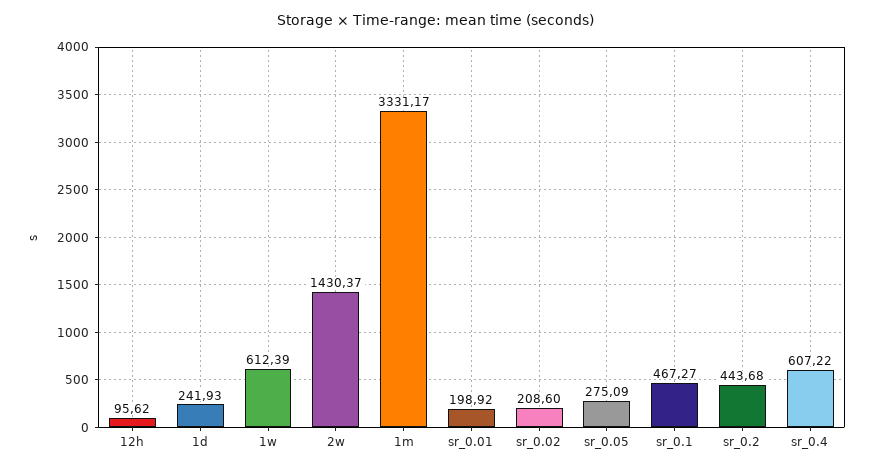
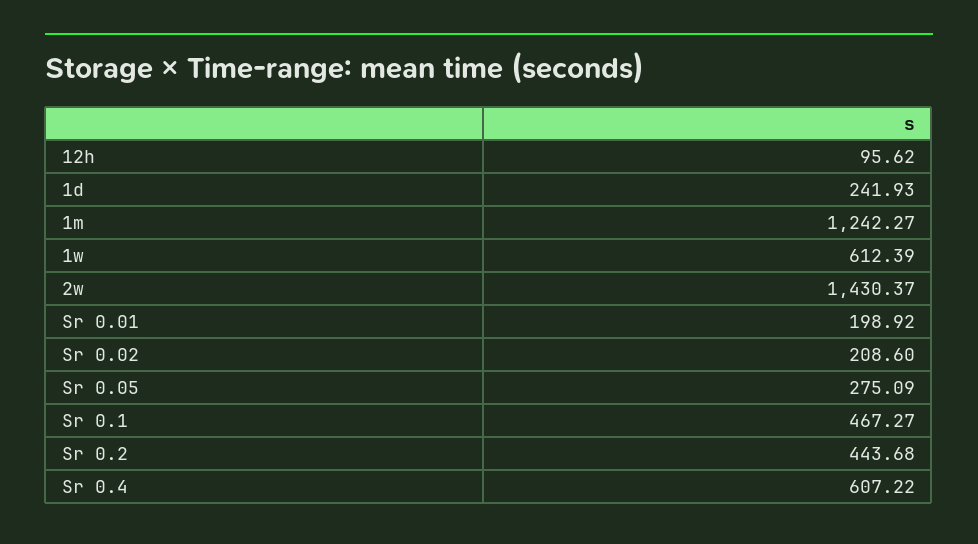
  {
    "12h": 95.62,
    "1d": 241.93,
    "1w": 612.39,
    "2w": 1430.37,
-   "1m": 3331.17,
+   "1m": 1242.27,
    "sr_0.01": 198.92,
    "sr_0.02": 208.6,
    "sr_0.05": 275.09,
    "sr_0.1": 467.27,
    "sr_0.2": 443.68,
    "sr_0.4": 607.22
  }

